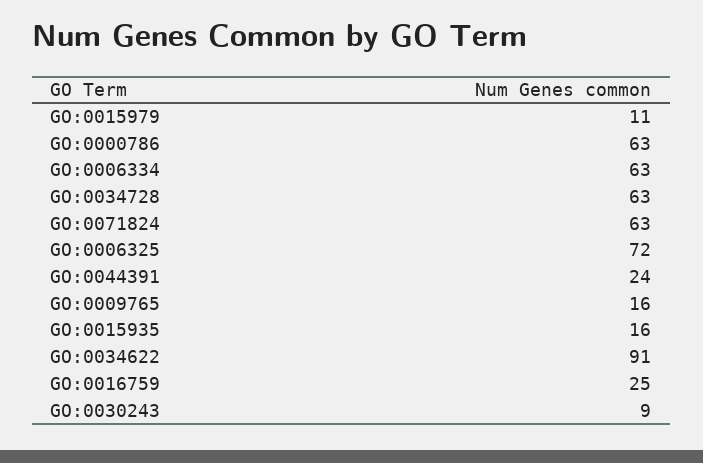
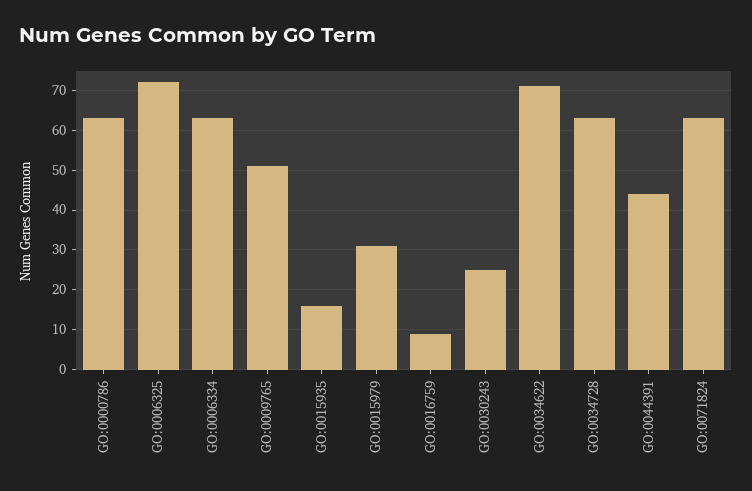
  {
-   "GO:0015979": 11,
+   "GO:0015979": 30,
    "GO:0000786": 63,
    "GO:0006334": 63,
    "GO:0034728": 63,
    "GO:0071824": 63,
    "GO:0006325": 72,
-   "GO:0044391": 24,
+   "GO:0044391": 45,
-   "GO:0009765": 16,
+   "GO:0009765": 50,
    "GO:0015935": 16,
-   "GO:0034622": 91,
+   "GO:0034622": 70,
-   "GO:0016759": 25,
+   "GO:0016759": 10,
-   "GO:0030243": 9
+   "GO:0030243": 25
  }

